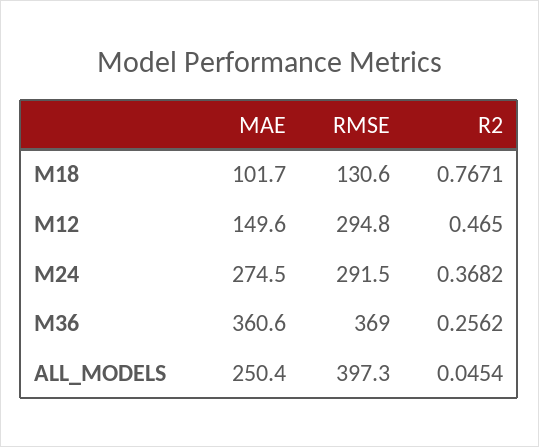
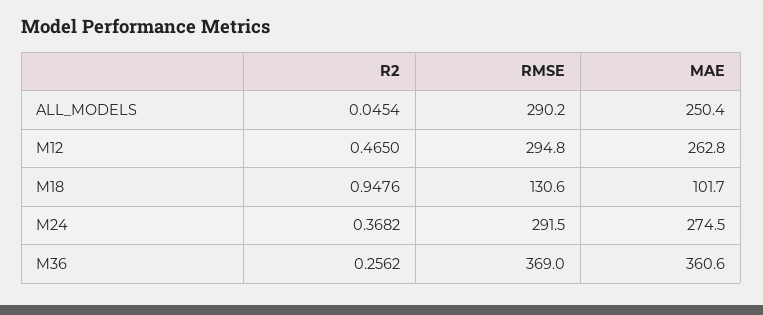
  {
    "MAE": {
      "M18": 101.7,
-     "M12": 149.6,
+     "M12": 262.8,
      "M24": 274.5,
      "M36": 360.6,
      "ALL_MODELS": 250.4
    },
    "RMSE": {
      "M18": 130.6,
      "M12": 294.8,
      "M24": 291.5,
      "M36": 369,
-     "ALL_MODELS": 397.3
+     "ALL_MODELS": 290.2
    },
    "R2": {
-     "M18": 0.7671,
+     "M18": 0.9476,
      "M12": 0.465,
      "M24": 0.3682,
      "M36": 0.2562,
      "ALL_MODELS": 0.0454
    }
  }

